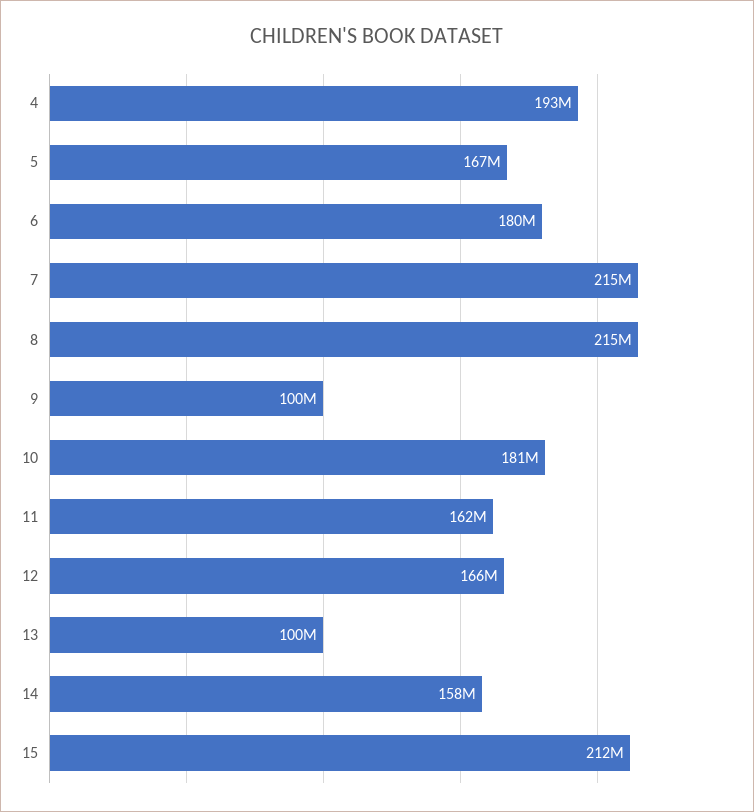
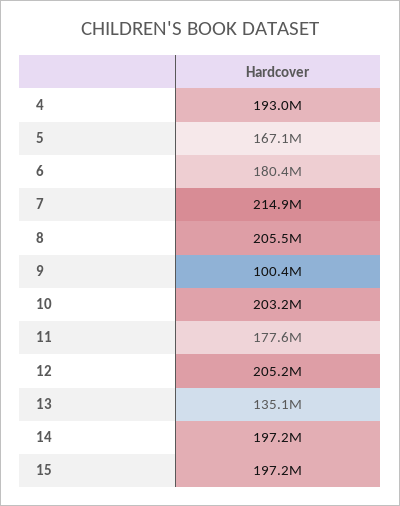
  {
    "4": 193000000,
    "5": 167100000,
    "6": 180400000,
    "7": 214900000,
-   "8": 215000000,
+   "8": 205500000,
    "9": 100400000,
-   "10": 181000000,
+   "10": 203200000,
-   "11": 162000000,
+   "11": 177600000,
-   "12": 166000000,
+   "12": 205200000,
-   "13": 100000000,
+   "13": 135100000,
-   "14": 158000000,
+   "14": 197200000,
-   "15": 212000000
+   "15": 197200000
  }

